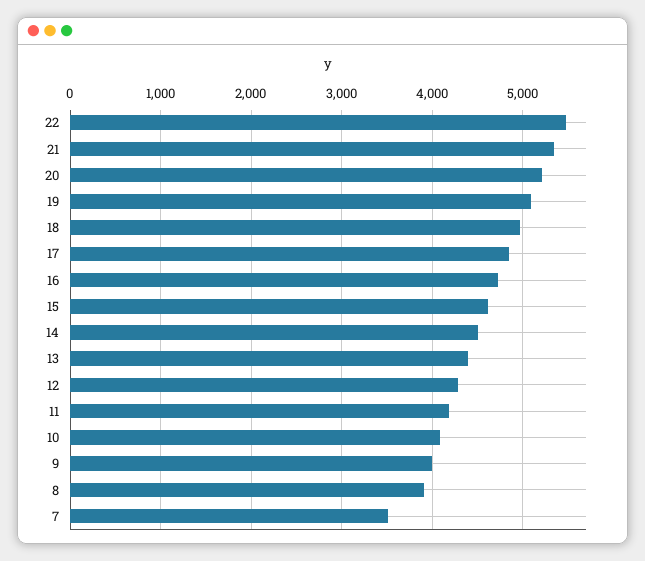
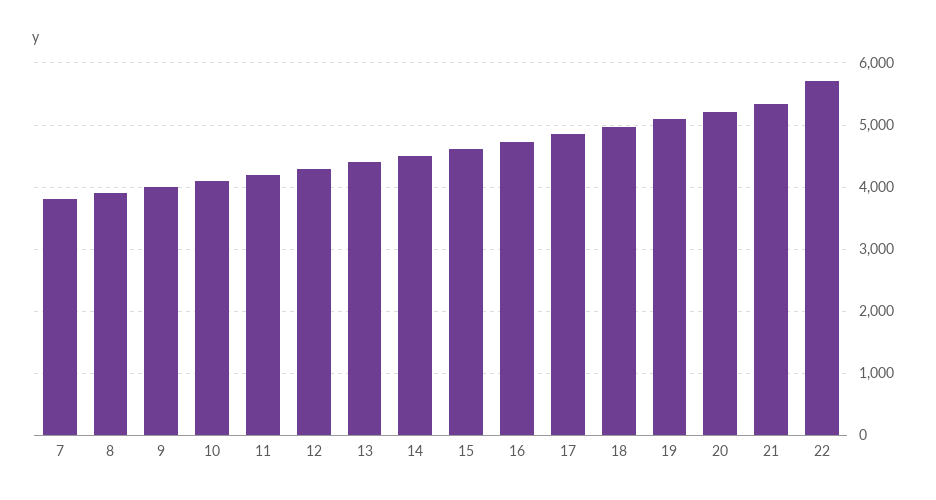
  {
-   "22": 5500,
+   "22": 5700,
    "21": 5300,
    "20": 5200,
    "19": 5100,
    "18": 5000,
    "17": 4800,
    "16": 4700,
    "15": 4600,
    "14": 4500,
    "13": 4400,
    "12": 4300,
    "11": 4200,
    "10": 4100,
    "9": 4000,
    "8": 3900,
-   "7": 3500
+   "7": 3800
  }

